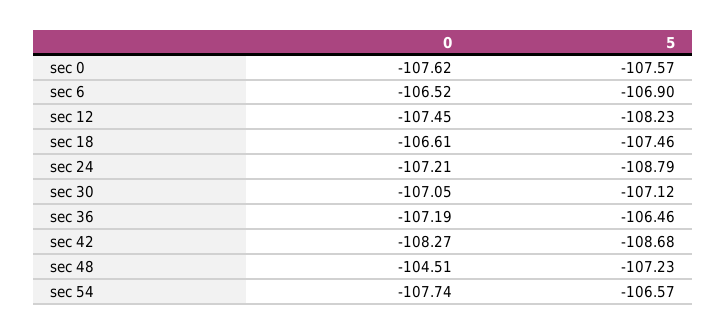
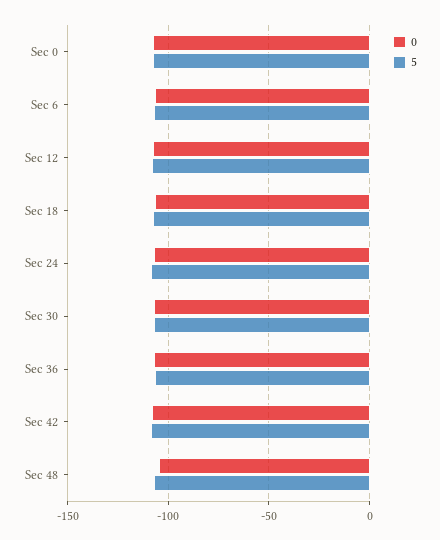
  {
    "0": {
      "sec 0": -107.62,
      "sec 6": -106.52,
      "sec 12": -107.45,
      "sec 18": -106.61,
      "sec 24": -107.21,
      "sec 30": -107.05,
      "sec 36": -107.19,
      "sec 42": -108.27,
-     "sec 48": -104.51,
+     "sec 48": -104.51
-     "sec 54": -107.74
    },
    "5": {
      "sec 0": -107.57,
      "sec 6": -106.9,
      "sec 12": -108.23,
      "sec 18": -107.46,
      "sec 24": -108.79,
      "sec 30": -107.12,
      "sec 36": -106.46,
      "sec 42": -108.68,
-     "sec 48": -107.23,
+     "sec 48": -107.23
-     "sec 54": -106.57
    }
  }

